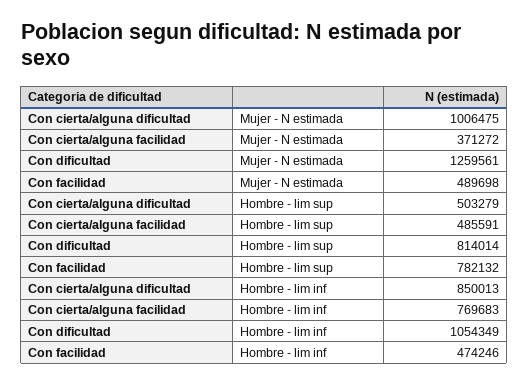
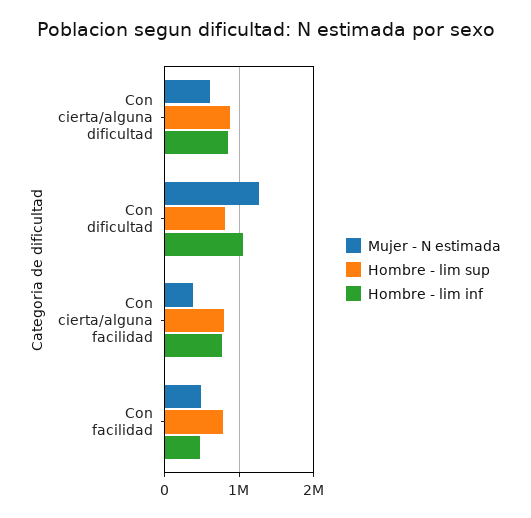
  {
    "Mujer - N estimada": {
-     "Con cierta/alguna dificultad": 1006475,
+     "Con cierta/alguna dificultad": 600000,
      "Con cierta/alguna facilidad": 371272,
      "Con dificultad": 1259561,
      "Con facilidad": 489698
    },
    "Hombre - lim sup": {
-     "Con cierta/alguna dificultad": 503279,
+     "Con cierta/alguna dificultad": 900000,
-     "Con cierta/alguna facilidad": 485591,
+     "Con cierta/alguna facilidad": 800000,
      "Con dificultad": 814014,
      "Con facilidad": 782132
    },
    "Hombre - lim inf": {
      "Con cierta/alguna dificultad": 850013,
      "Con cierta/alguna facilidad": 769683,
      "Con dificultad": 1054349,
      "Con facilidad": 474246
    }
  }

